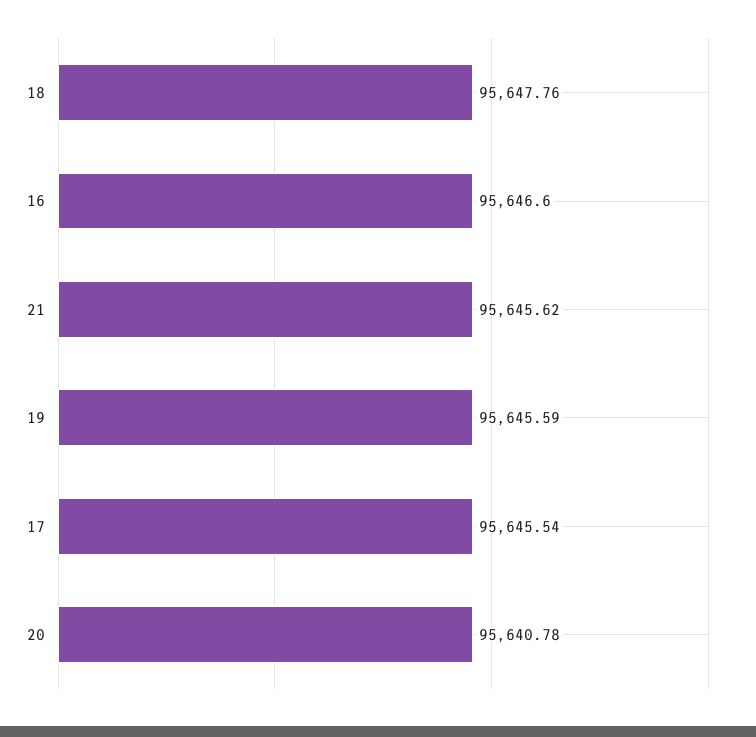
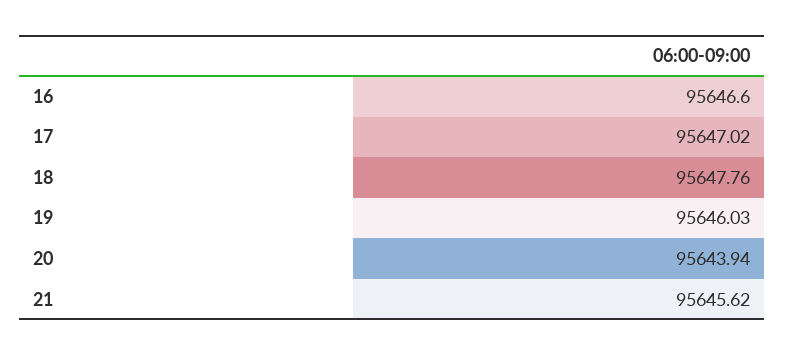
  {
    "18": 95647.76,
    "16": 95646.6,
    "21": 95645.62,
-   "19": 95645.59,
+   "19": 95646.03,
-   "17": 95645.54,
+   "17": 95647.02,
-   "20": 95640.78
+   "20": 95643.94
  }

